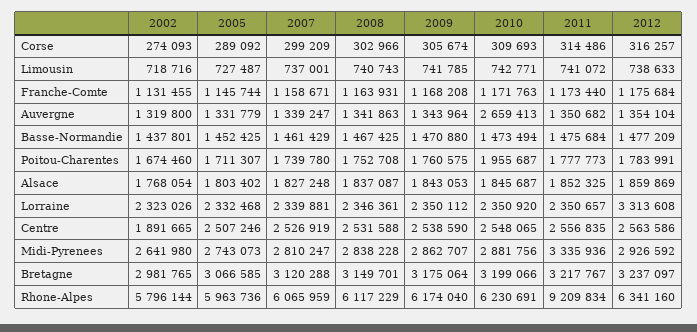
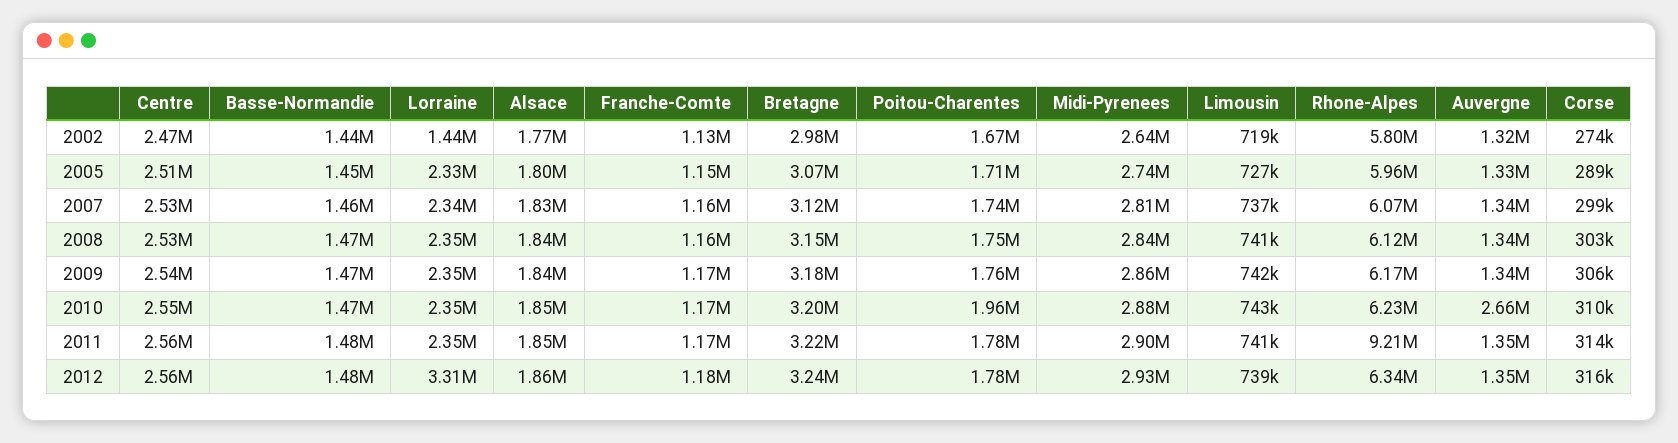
  {
    "2002": {
      "Corse": 274093,
      "Limousin": 718716,
      "Franche-Comte": 1131455,
      "Auvergne": 1319800,
      "Basse-Normandie": 1437801,
      "Poitou-Charentes": 1674460,
      "Alsace": 1768054,
-     "Lorraine": 2323026,
+     "Lorraine": 1440000,
-     "Centre": 1891665,
+     "Centre": 2470000,
      "Midi-Pyrenees": 2641980,
      "Bretagne": 2981765,
      "Rhone-Alpes": 5796144
    },
    "2005": {
      "Corse": 289092,
      "Limousin": 727487,
      "Franche-Comte": 1145744,
      "Auvergne": 1331779,
      "Basse-Normandie": 1452425,
      "Poitou-Charentes": 1711307,
      "Alsace": 1803402,
      "Lorraine": 2332468,
      "Centre": 2507246,
      "Midi-Pyrenees": 2743073,
      "Bretagne": 3066585,
      "Rhone-Alpes": 5963736
    },
    "2007": {
      "Corse": 299209,
      "Limousin": 737001,
      "Franche-Comte": 1158671,
      "Auvergne": 1339247,
      "Basse-Normandie": 1461429,
      "Poitou-Charentes": 1739780,
      "Alsace": 1827248,
      "Lorraine": 2339881,
      "Centre": 2526919,
      "Midi-Pyrenees": 2810247,
      "Bretagne": 3120288,
      "Rhone-Alpes": 6065959
    },
    "2008": {
      "Corse": 302966,
      "Limousin": 740743,
      "Franche-Comte": 1163931,
      "Auvergne": 1341863,
      "Basse-Normandie": 1467425,
      "Poitou-Charentes": 1752708,
      "Alsace": 1837087,
      "Lorraine": 2346361,
      "Centre": 2531588,
      "Midi-Pyrenees": 2838228,
      "Bretagne": 3149701,
      "Rhone-Alpes": 6117229
    },
    "2009": {
      "Corse": 305674,
      "Limousin": 741785,
      "Franche-Comte": 1168208,
      "Auvergne": 1343964,
      "Basse-Normandie": 1470880,
      "Poitou-Charentes": 1760575,
      "Alsace": 1843053,
      "Lorraine": 2350112,
      "Centre": 2538590,
      "Midi-Pyrenees": 2862707,
      "Bretagne": 3175064,
      "Rhone-Alpes": 6174040
    },
    "2010": {
      "Corse": 309693,
      "Limousin": 742771,
      "Franche-Comte": 1171763,
      "Auvergne": 2659413,
      "Basse-Normandie": 1473494,
      "Poitou-Charentes": 1955687,
      "Alsace": 1845687,
      "Lorraine": 2350920,
      "Centre": 2548065,
      "Midi-Pyrenees": 2881756,
      "Bretagne": 3199066,
      "Rhone-Alpes": 6230691
    },
    "2011": {
      "Corse": 314486,
      "Limousin": 741072,
      "Franche-Comte": 1173440,
      "Auvergne": 1350682,
      "Basse-Normandie": 1475684,
      "Poitou-Charentes": 1777773,
      "Alsace": 1852325,
      "Lorraine": 2350657,
      "Centre": 2556835,
-     "Midi-Pyrenees": 3335936,
+     "Midi-Pyrenees": 2900000,
      "Bretagne": 3217767,
      "Rhone-Alpes": 9209834
    },
    "2012": {
      "Corse": 316257,
      "Limousin": 738633,
      "Franche-Comte": 1175684,
      "Auvergne": 1354104,
      "Basse-Normandie": 1477209,
      "Poitou-Charentes": 1783991,
      "Alsace": 1859869,
      "Lorraine": 3313608,
      "Centre": 2563586,
      "Midi-Pyrenees": 2926592,
      "Bretagne": 3237097,
      "Rhone-Alpes": 6341160
    }
  }

